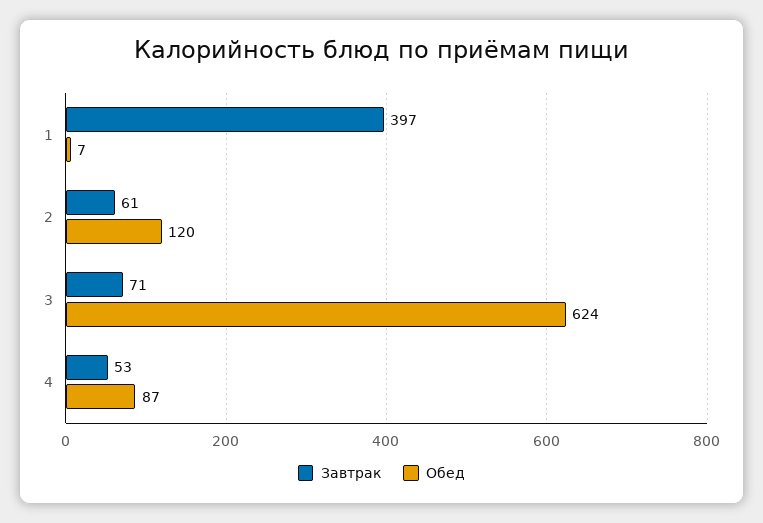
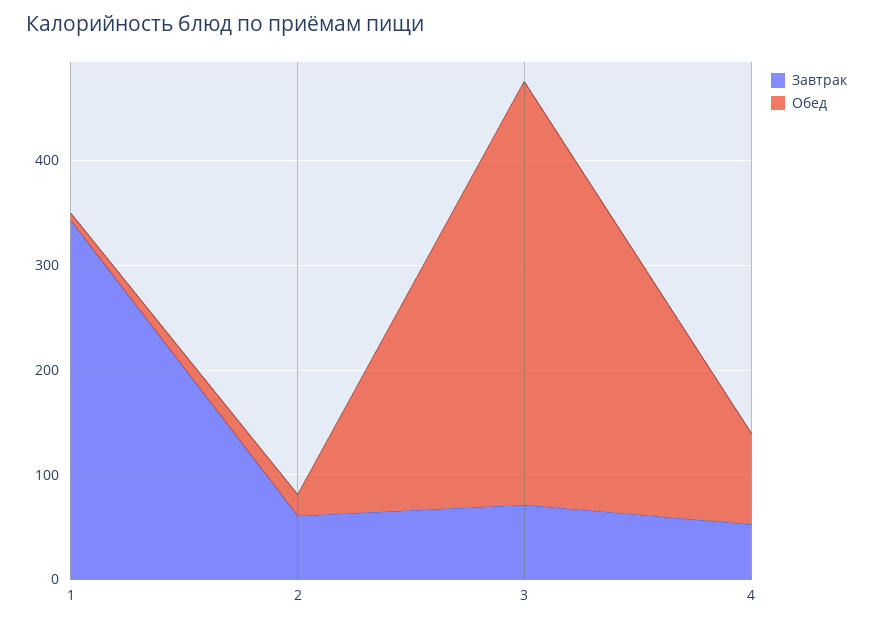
  {
    "Завтрак": {
-     "1": 397,
+     "1": 340,
      "2": 61,
      "3": 71,
      "4": 53
    },
    "Обед": {
      "1": 7,
-     "2": 120,
+     "2": 20,
-     "3": 624,
+     "3": 400,
      "4": 87
    }
  }

